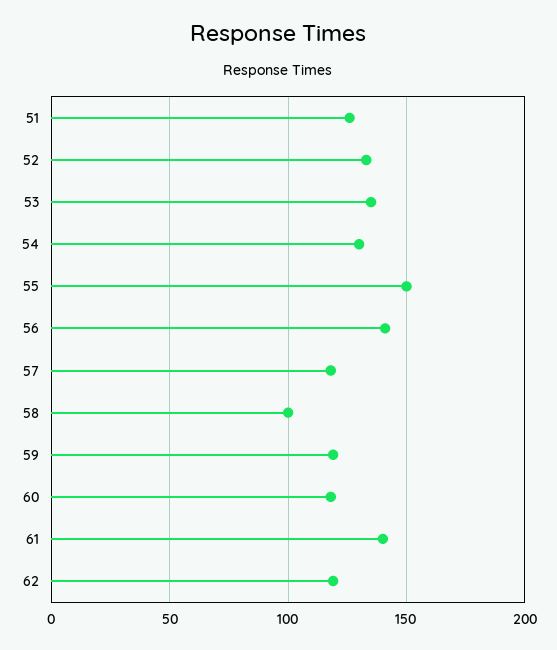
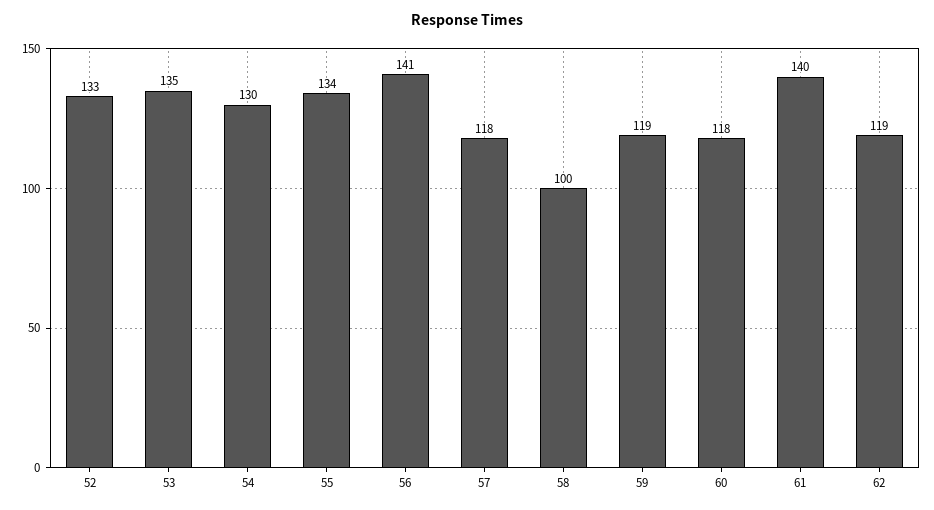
  {
-   "51": 125,
    "52": 133,
    "53": 135,
    "54": 130,
-   "55": 150,
+   "55": 134,
    "56": 141,
    "57": 118,
    "58": 100,
    "59": 119,
    "60": 118,
    "61": 140,
    "62": 119
  }

